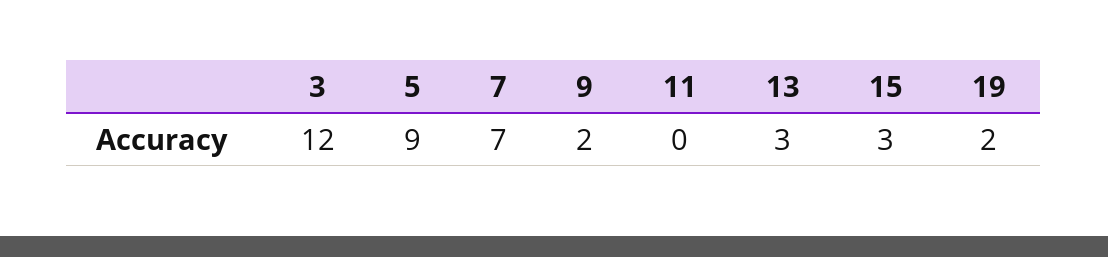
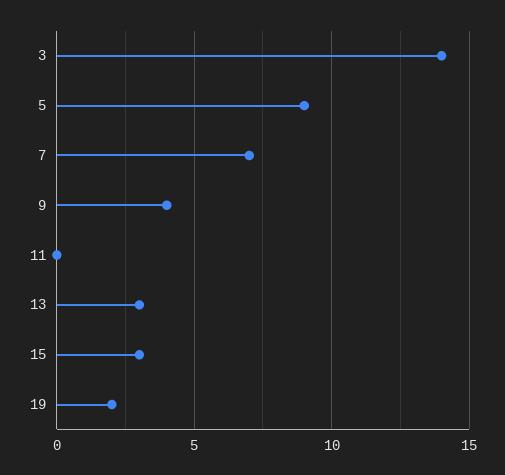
  {
-   "3": 12,
+   "3": 14,
    "5": 9,
    "7": 7,
-   "9": 2,
+   "9": 4,
    "11": 0,
    "13": 3,
    "15": 3,
    "19": 2
  }

